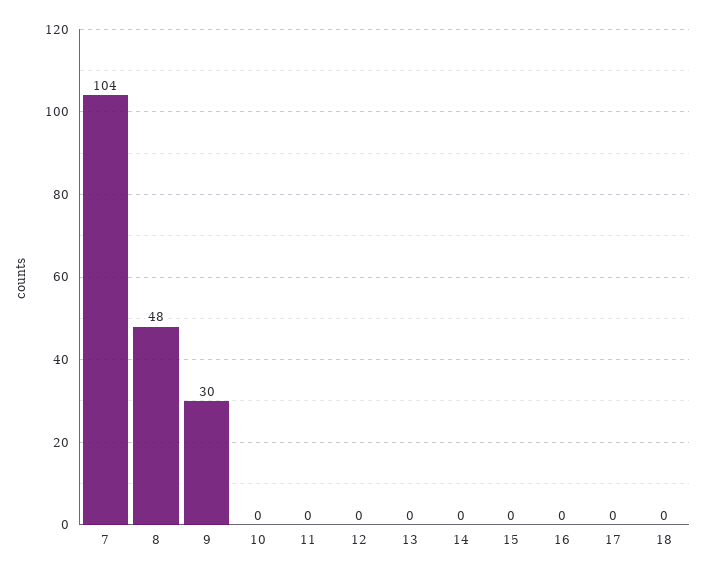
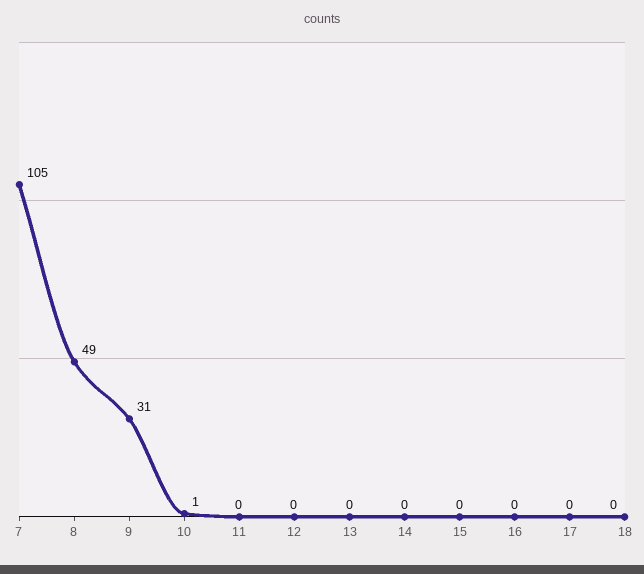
  {
-   "7": 104,
+   "7": 105,
-   "8": 48,
+   "8": 49,
-   "9": 30,
+   "9": 31,
-   "10": 0,
+   "10": 1,
    "11": 0,
    "12": 0,
    "13": 0,
    "14": 0,
    "15": 0,
    "16": 0,
    "17": 0,
    "18": 0
  }

